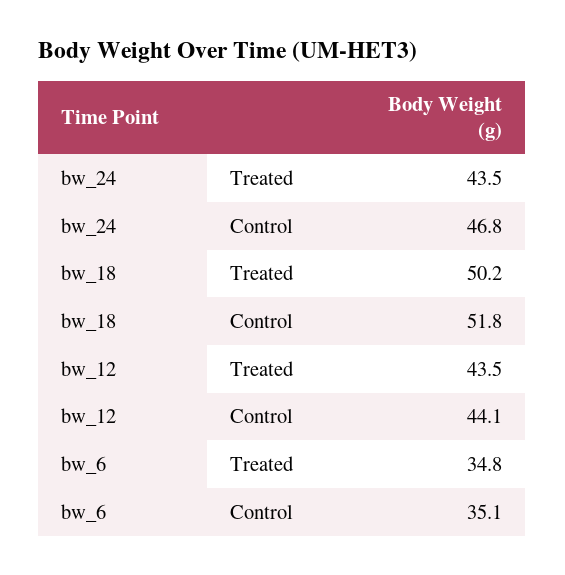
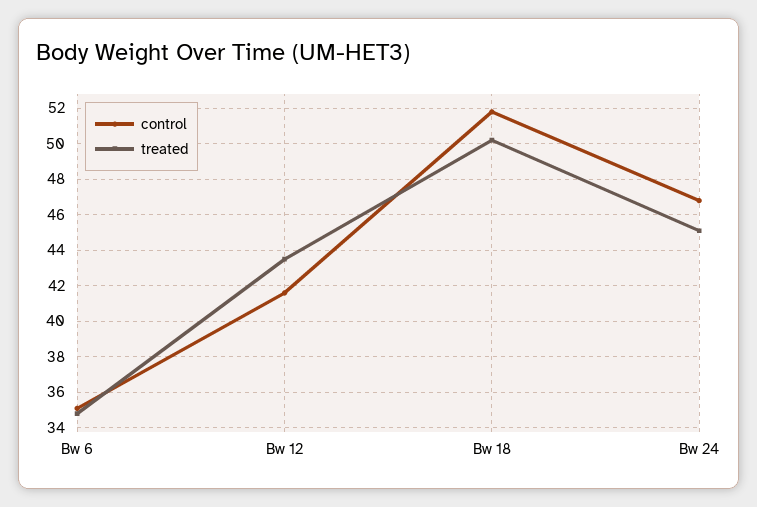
  {
    "Treated": {
-     "bw_24": 43.5,
+     "bw_24": 45,
      "bw_18": 50.2,
      "bw_12": 43.5,
      "bw_6": 34.8
    },
    "Control": {
      "bw_24": 46.8,
      "bw_18": 51.8,
-     "bw_12": 44.1,
+     "bw_12": 41.5,
      "bw_6": 35.1
    }
  }

